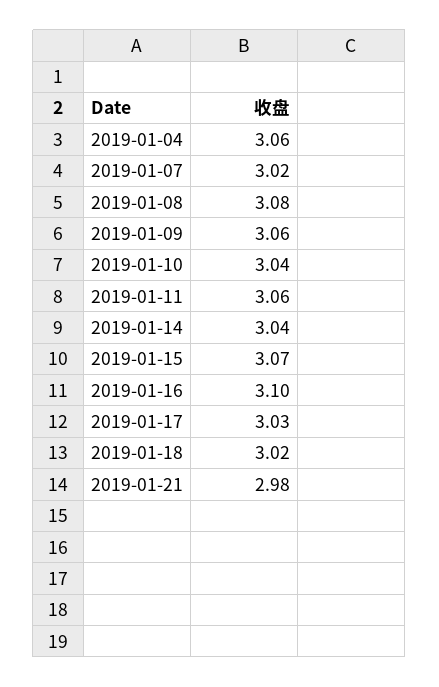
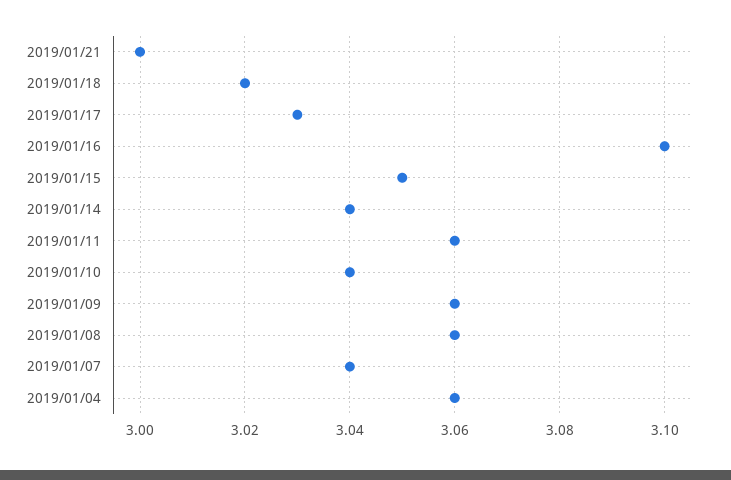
  {
    "2019-01-04": 3.06,
-   "2019-01-07": 3.02,
+   "2019-01-07": 3.04,
-   "2019-01-08": 3.08,
+   "2019-01-08": 3.06,
    "2019-01-09": 3.06,
    "2019-01-10": 3.04,
    "2019-01-11": 3.06,
    "2019-01-14": 3.04,
-   "2019-01-15": 3.07,
+   "2019-01-15": 3.05,
    "2019-01-16": 3.1,
    "2019-01-17": 3.03,
    "2019-01-18": 3.02,
-   "2019-01-21": 2.98
+   "2019-01-21": 3
  }

